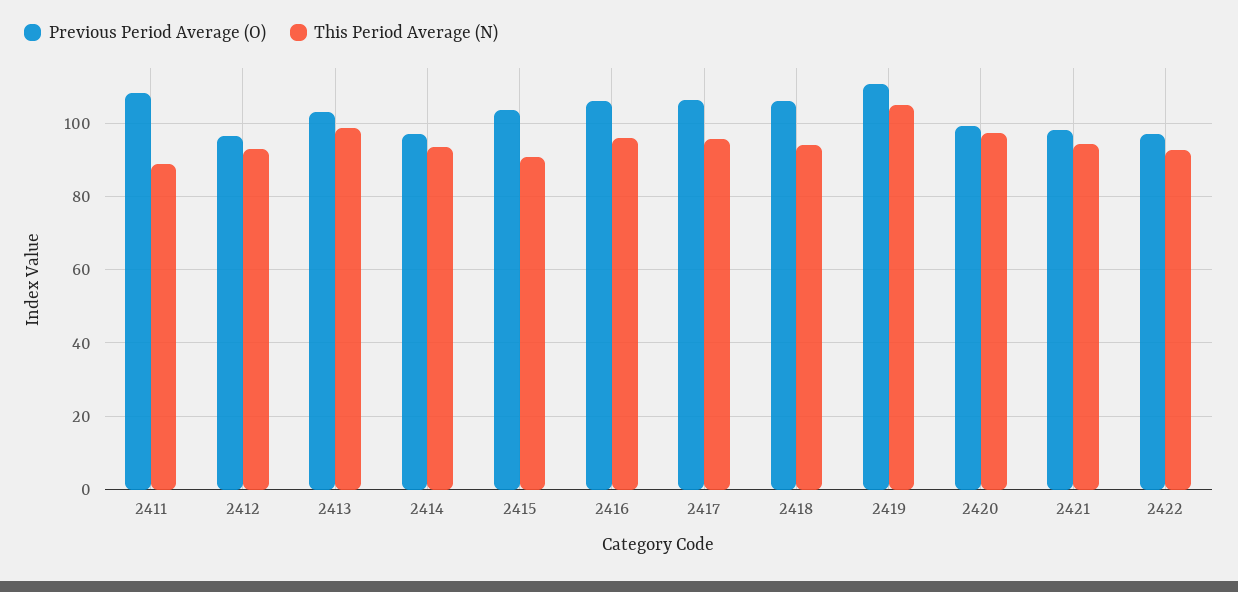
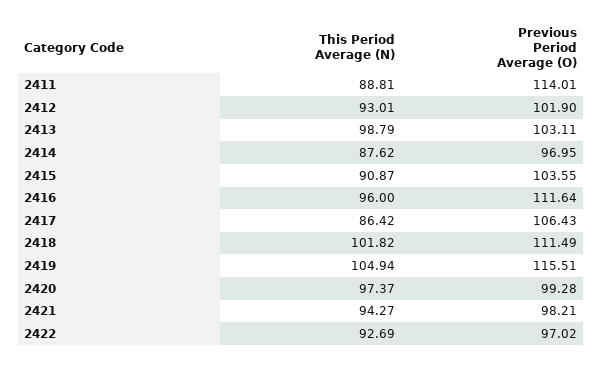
  {
    "Previous Period Average (O)": {
-     "2411": 108,
+     "2411": 114.01,
-     "2412": 96,
+     "2412": 101.9,
      "2413": 103.11,
      "2414": 96.95,
      "2415": 103.55,
-     "2416": 106,
+     "2416": 111.64,
      "2417": 106.43,
-     "2418": 106,
+     "2418": 111.49,
-     "2419": 110,
+     "2419": 115.51,
      "2420": 99.28,
      "2421": 98.21,
      "2422": 97.02
    },
    "This Period Average (N)": {
      "2411": 88.81,
      "2412": 93.01,
      "2413": 98.79,
-     "2414": 94,
+     "2414": 87.62,
      "2415": 90.87,
      "2416": 96,
-     "2417": 96,
+     "2417": 86.42,
-     "2418": 94,
+     "2418": 101.82,
      "2419": 104.94,
      "2420": 97.37,
      "2421": 94.27,
      "2422": 92.69
    }
  }

